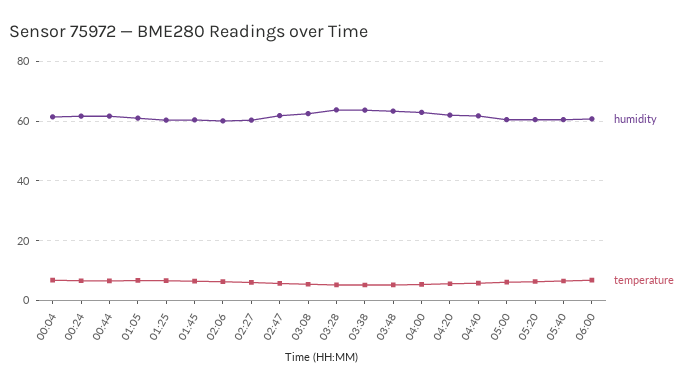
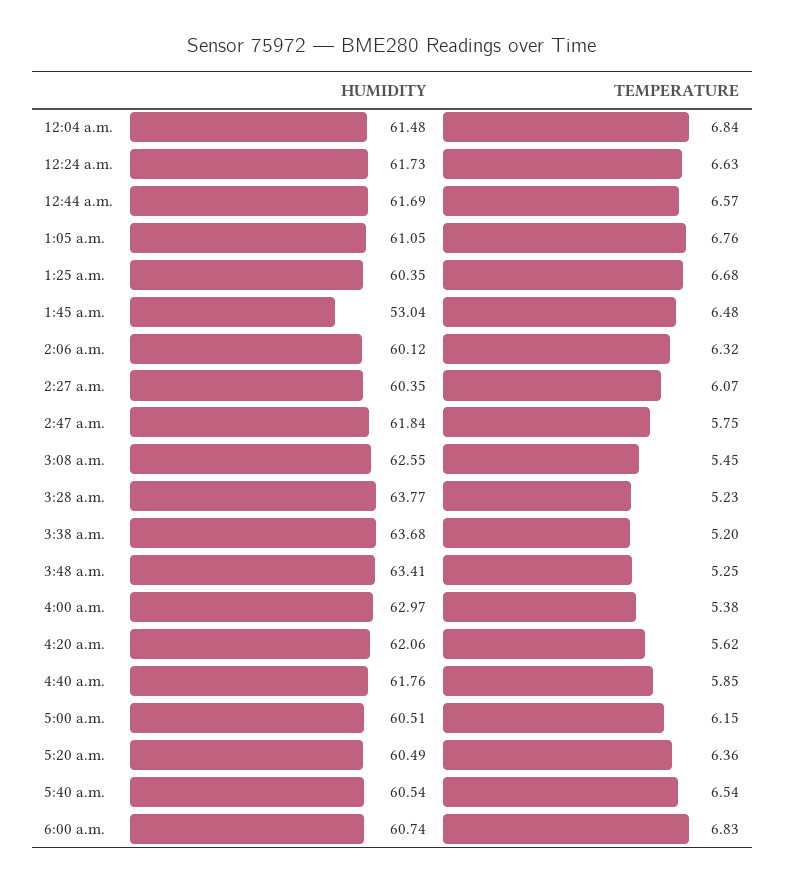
  {
    "humidity": {
      "00:04": 61.48,
      "00:24": 61.73,
      "00:44": 61.69,
      "01:05": 61.05,
      "01:25": 60.35,
-     "01:45": 60,
+     "01:45": 53.04,
      "02:06": 60.12,
      "02:27": 60.35,
      "02:47": 61.84,
      "03:08": 62.55,
      "03:28": 63.77,
      "03:38": 63.68,
      "03:48": 63.41,
      "04:00": 62.97,
      "04:20": 62.06,
      "04:40": 61.76,
      "05:00": 60.51,
      "05:20": 60.49,
      "05:40": 60.54,
      "06:00": 60.74
    },
    "temperature": {
      "00:04": 6.84,
      "00:24": 6.63,
      "00:44": 6.57,
      "01:05": 6.76,
      "01:25": 6.68,
      "01:45": 6.48,
      "02:06": 6.32,
      "02:27": 6.07,
      "02:47": 5.75,
      "03:08": 5.45,
      "03:28": 5.23,
      "03:38": 5.2,
      "03:48": 5.25,
      "04:00": 5.38,
      "04:20": 5.62,
      "04:40": 5.85,
      "05:00": 6.15,
      "05:20": 6.36,
      "05:40": 6.54,
      "06:00": 6.83
    }
  }

